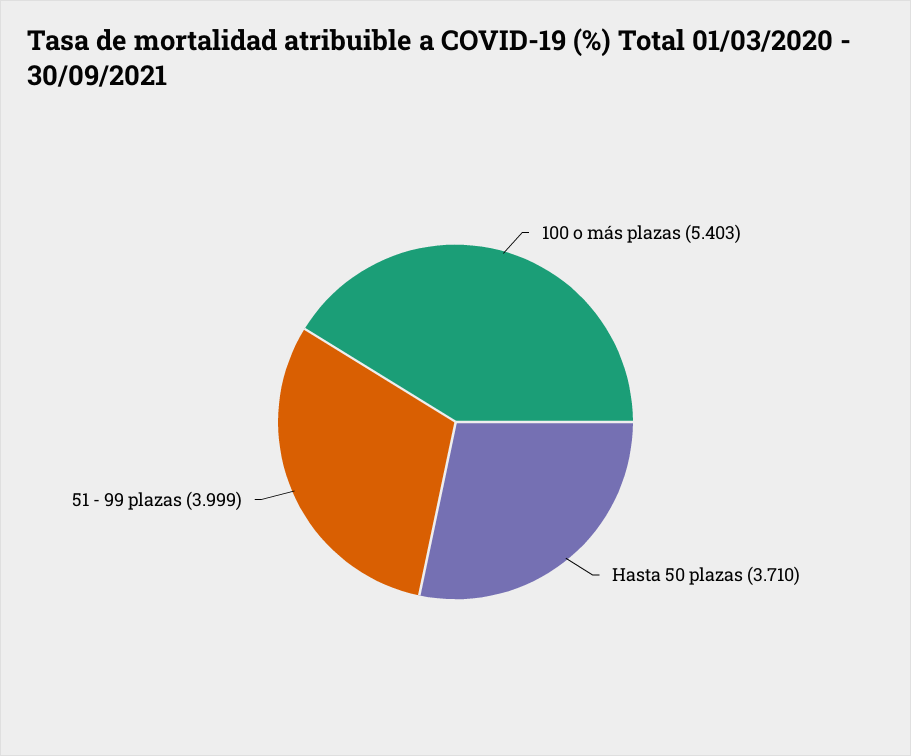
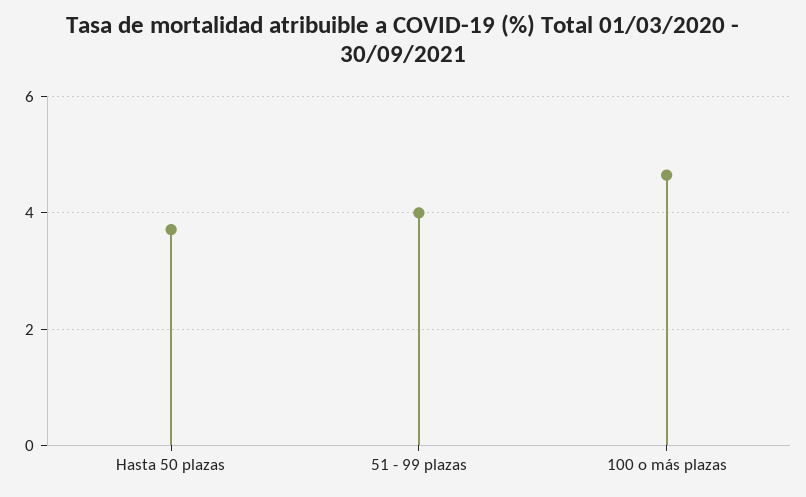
  {
-   "100 o más plazas": 5.403,
+   "100 o más plazas": 4.6,
    "Hasta 50 plazas": 3.71,
    "51 - 99 plazas": 3.999
  }

